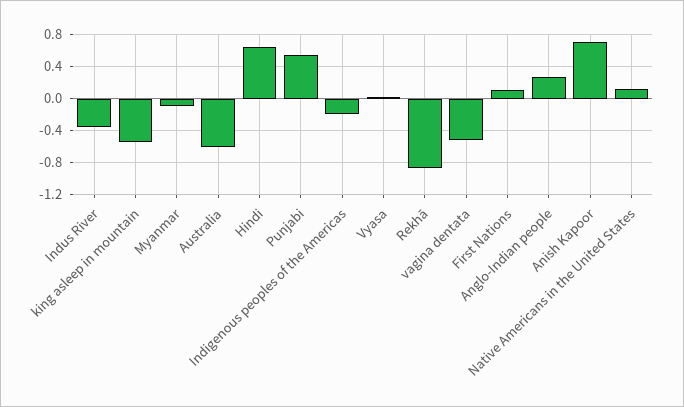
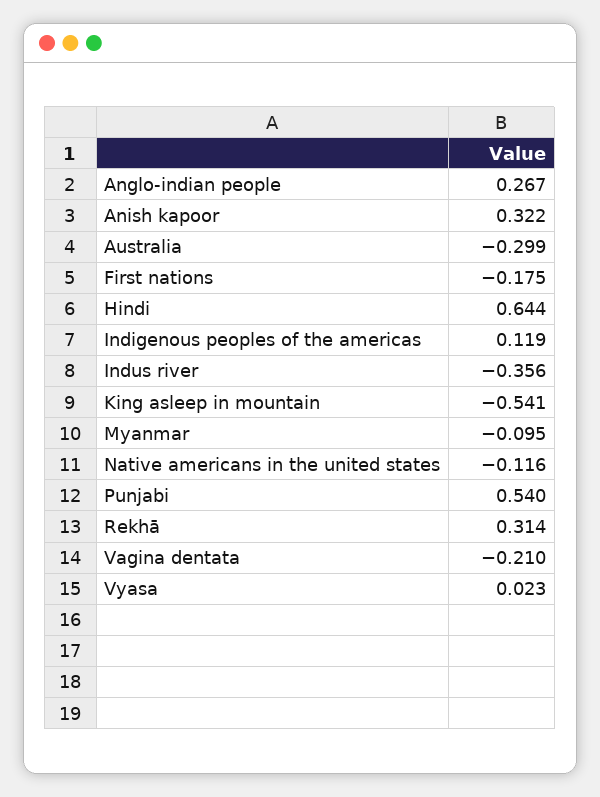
  {
    "Indus River": -0.356,
    "king asleep in mountain": -0.541,
    "Myanmar": -0.095,
-   "Australia": -0.6,
+   "Australia": -0.299,
    "Hindi": 0.644,
    "Punjabi": 0.54,
-   "Indigenous peoples of the Americas": -0.2,
+   "Indigenous peoples of the Americas": 0.119,
    "Vyasa": 0.023,
-   "Rekhā": -0.9,
+   "Rekhā": 0.314,
-   "vagina dentata": -0.5,
+   "vagina dentata": -0.21,
-   "First Nations": 0.1,
+   "First Nations": -0.175,
    "Anglo-Indian people": 0.267,
-   "Anish Kapoor": 0.7,
+   "Anish Kapoor": 0.322,
-   "Native Americans in the United States": 0.1
+   "Native Americans in the United States": -0.116
  }

